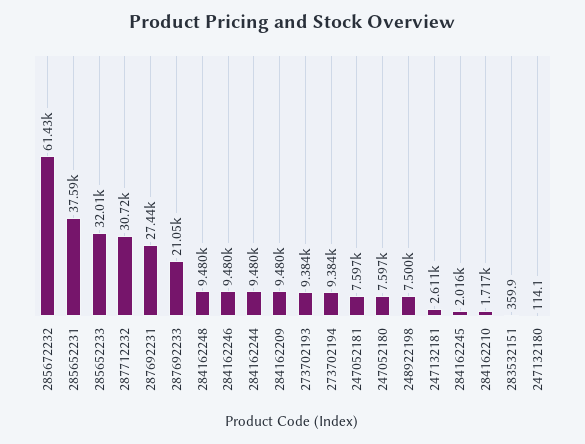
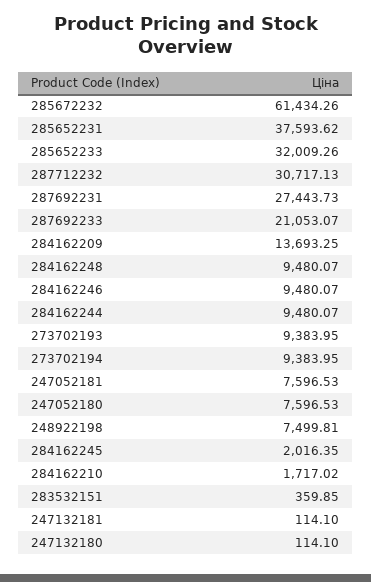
  {
    "285672232": 61434.26,
    "285652231": 37593.62,
    "285652233": 32009.26,
    "287712232": 30717.13,
    "287692231": 27443.73,
    "287692233": 21053.07,
    "284162248": 9480.07,
    "284162246": 9480.07,
    "284162244": 9480.07,
-   "284162209": 9480,
+   "284162209": 13693.25,
    "273702193": 9383.95,
    "273702194": 9383.95,
    "247052181": 7596.53,
    "247052180": 7596.53,
    "248922198": 7499.81,
-   "247132181": 2611,
+   "247132181": 114.1,
    "284162245": 2016.35,
    "284162210": 1717.02,
    "283532151": 359.85,
    "247132180": 114.1
  }

